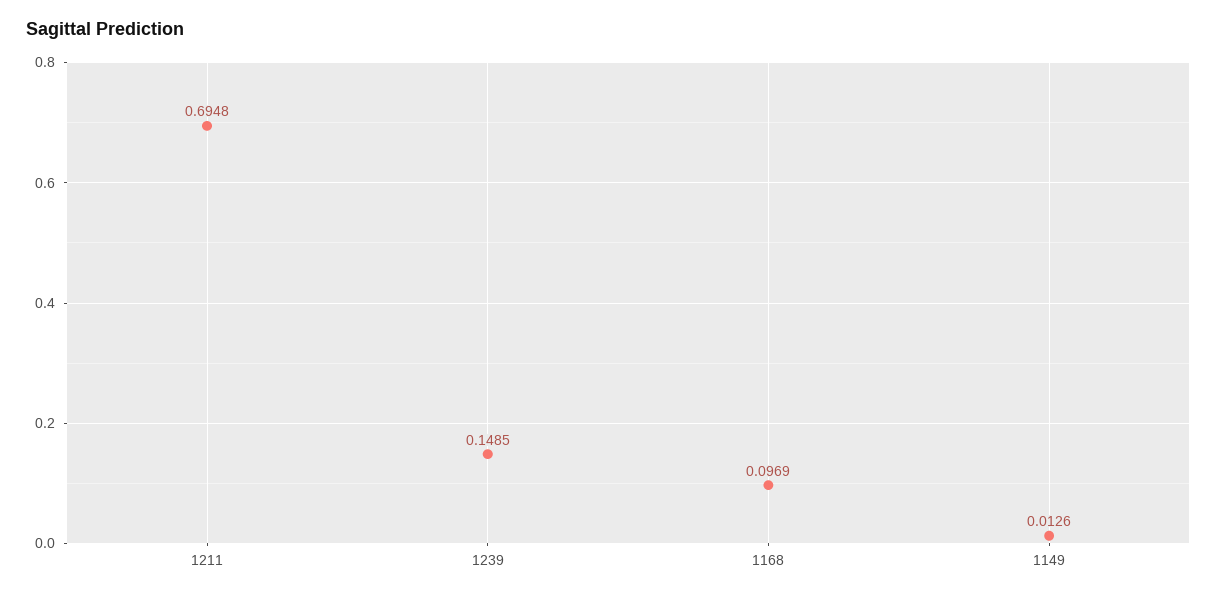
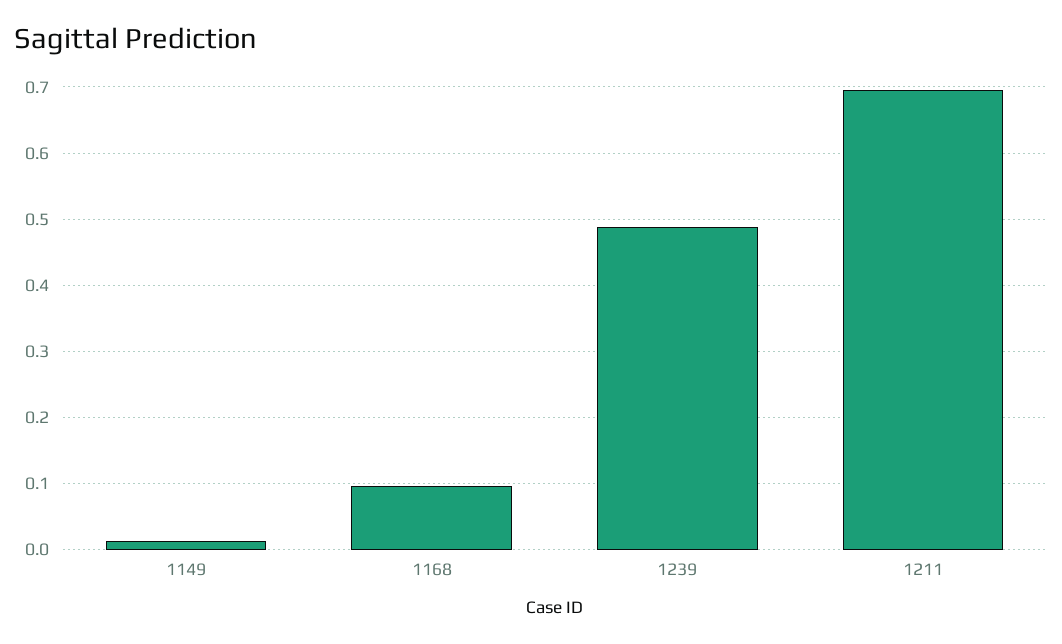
  {
    "1211": 0.6948,
-   "1239": 0.1485,
+   "1239": 0.49,
    "1168": 0.0969,
    "1149": 0.0126
  }

